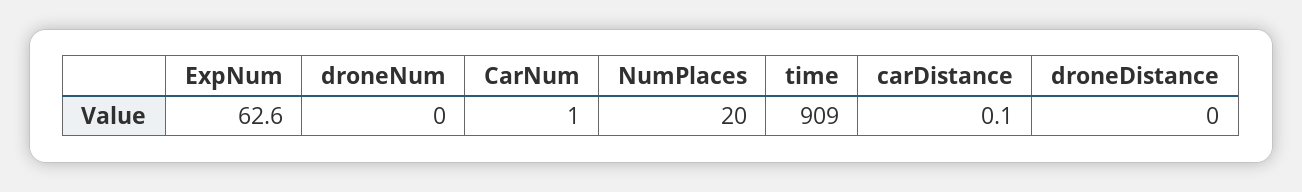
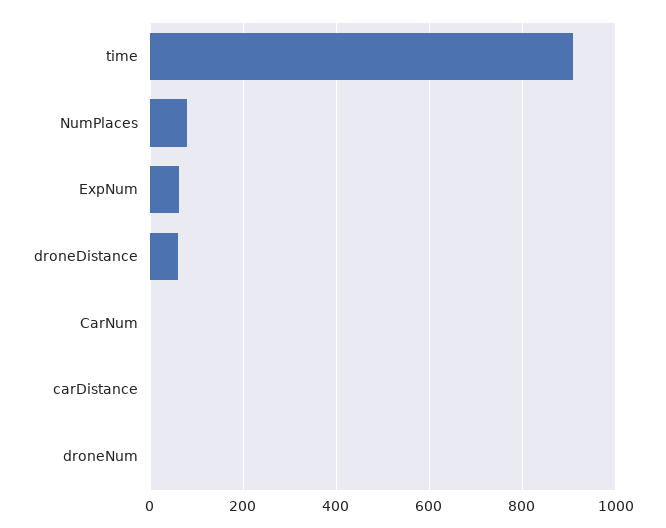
  {
    "ExpNum": 62.6,
    "droneNum": 0,
    "CarNum": 1,
-   "NumPlaces": 20,
+   "NumPlaces": 80,
    "time": 909,
    "carDistance": 0.1,
-   "droneDistance": 0
+   "droneDistance": 60
  }

